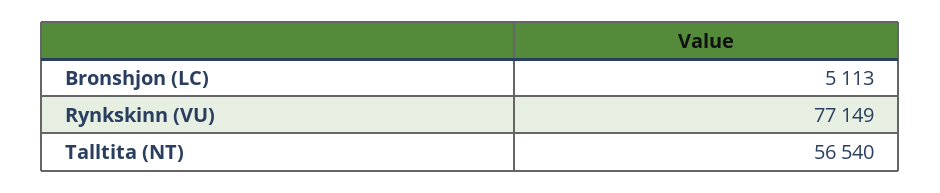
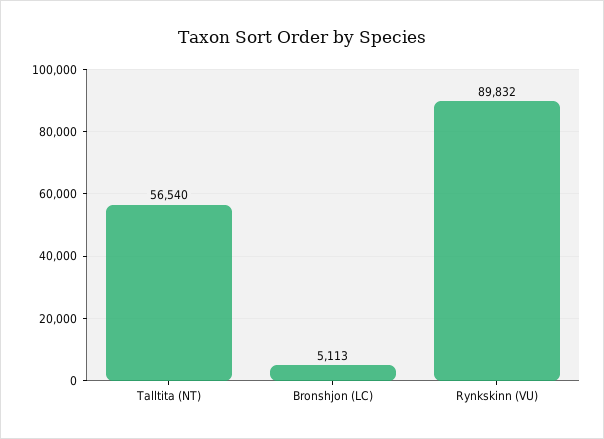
  {
    "Bronshjon (LC)": 5113,
-   "Rynkskinn (VU)": 77149,
+   "Rynkskinn (VU)": 89832,
    "Talltita (NT)": 56540
  }

